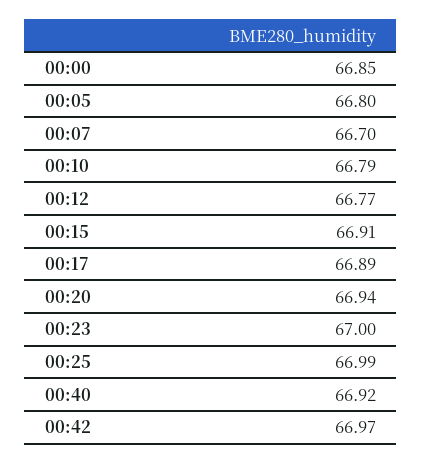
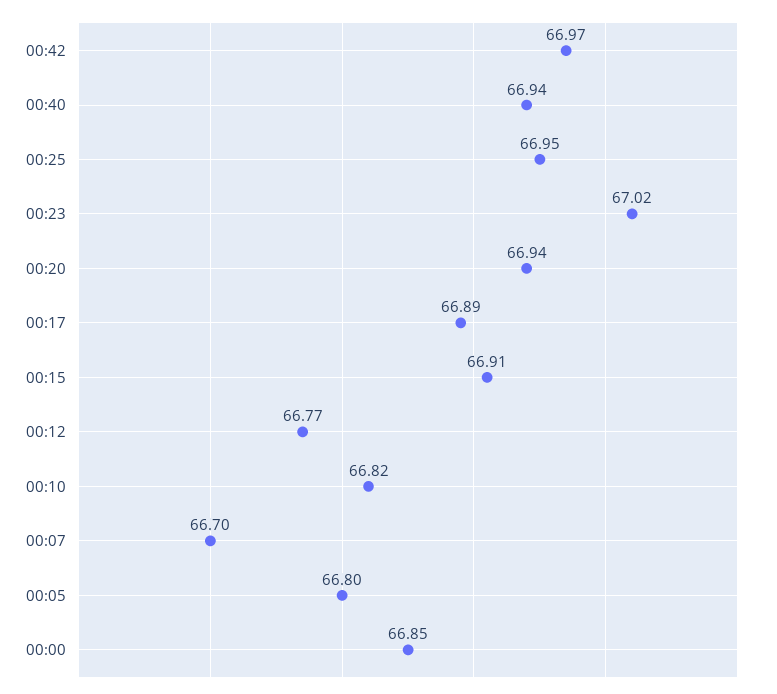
  {
    "00:00": 66.85,
    "00:05": 66.8,
    "00:07": 66.7,
-   "00:10": 66.79,
+   "00:10": 66.82,
    "00:12": 66.77,
    "00:15": 66.91,
    "00:17": 66.89,
    "00:20": 66.94,
-   "00:23": 67,
+   "00:23": 67.02,
-   "00:25": 66.99,
+   "00:25": 66.95,
-   "00:40": 66.92,
+   "00:40": 66.94,
    "00:42": 66.97
  }

